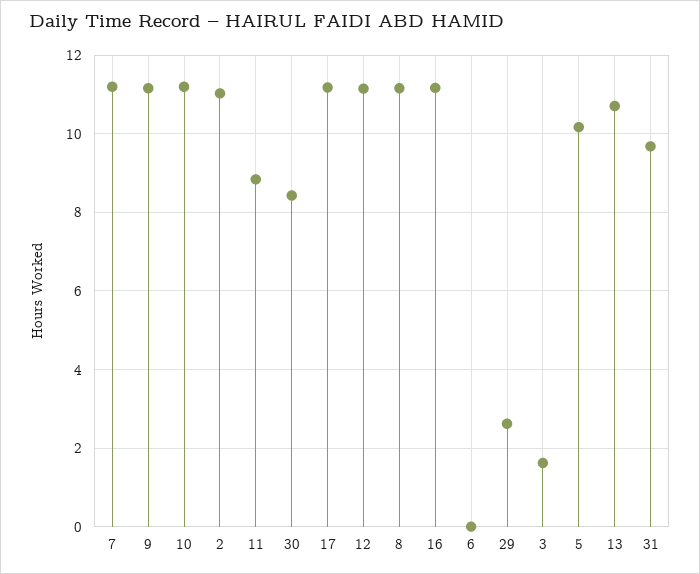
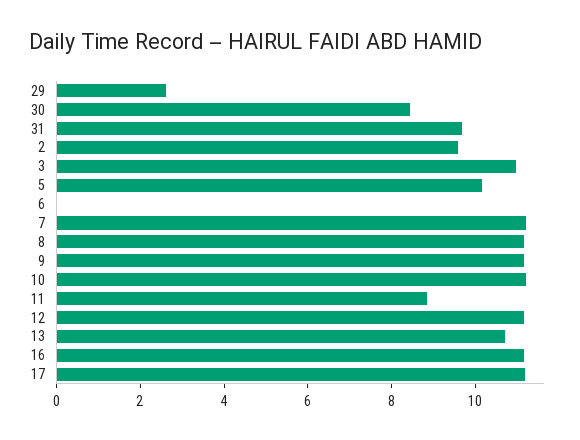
  {
    "7": 11.2,
    "9": 11.2,
    "10": 11.2,
-   "2": 11,
+   "2": 9.5,
    "11": 8.8,
    "30": 8.4,
    "17": 11.2,
    "12": 11.2,
    "8": 11.2,
    "16": 11.2,
    "6": 0,
    "29": 2.6,
-   "3": 1.6,
+   "3": 11,
    "5": 10.2,
    "13": 10.8,
    "31": 9.6
  }

